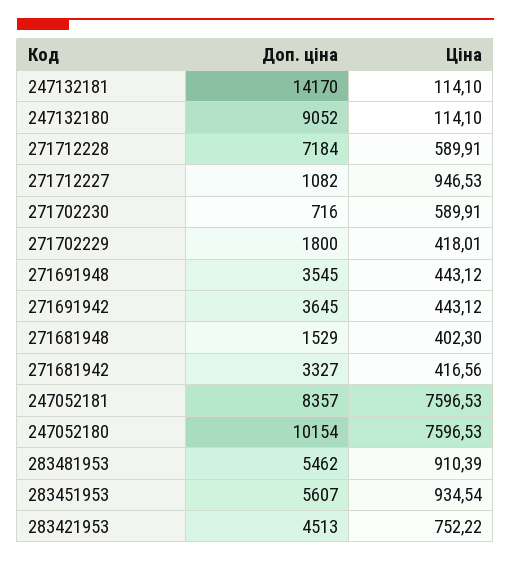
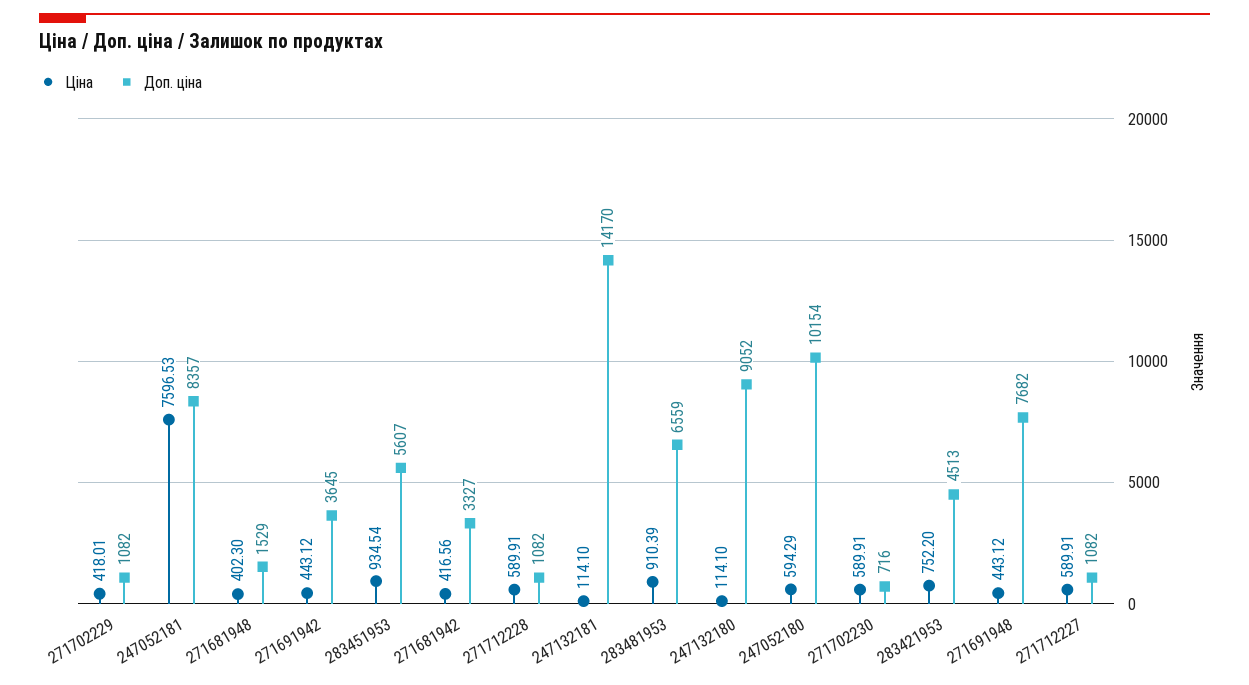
  {
    "Доп. ціна": {
      "247132181": 14170,
      "247132180": 9052,
-     "271712228": 7184,
+     "271712228": 1082,
      "271712227": 1082,
      "271702230": 716,
-     "271702229": 1800,
+     "271702229": 1082,
-     "271691948": 3545,
+     "271691948": 7682,
      "271691942": 3645,
      "271681948": 1529,
      "271681942": 3327,
      "247052181": 8357,
      "247052180": 10154,
-     "283481953": 5462,
+     "283481953": 6559,
      "283451953": 5607,
      "283421953": 4513
    },
    "Ціна": {
      "247132181": 114.1,
      "247132180": 114.1,
      "271712228": 589.91,
-     "271712227": 946.53,
+     "271712227": 589.91,
      "271702230": 589.91,
      "271702229": 418.01,
      "271691948": 443.12,
      "271691942": 443.12,
      "271681948": 402.3,
      "271681942": 416.56,
      "247052181": 7596.53,
-     "247052180": 7596.53,
+     "247052180": 594.29,
      "283481953": 910.39,
      "283451953": 934.54,
-     "283421953": 752.22
+     "283421953": 752.2
    }
  }

